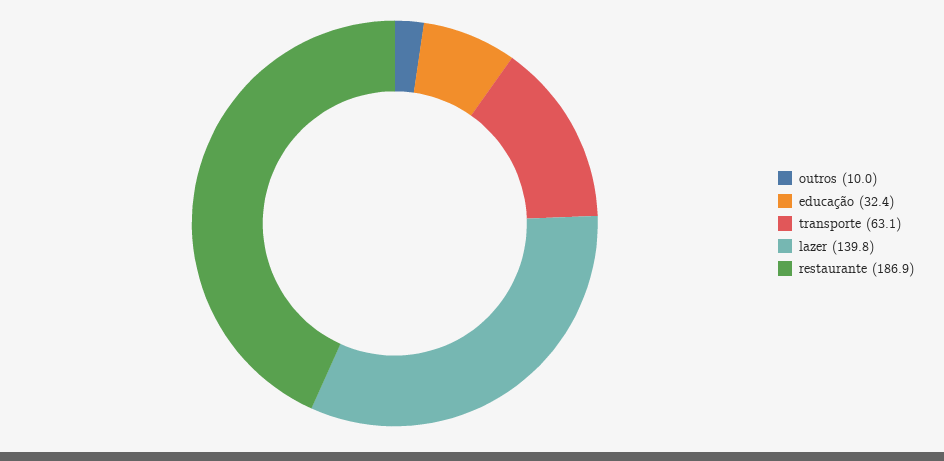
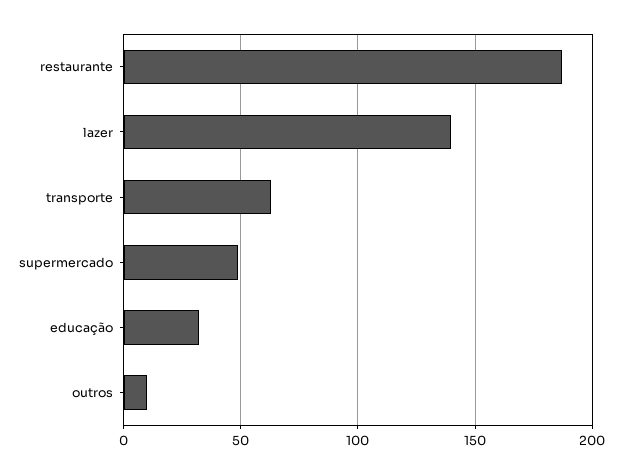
  {
    "outros": 10,
    "educação": 32.4,
    "transporte": 63.1,
    "lazer": 139.8,
-   "restaurante": 186.9
+   "restaurante": 186.9,
+   "supermercado": 50
  }

